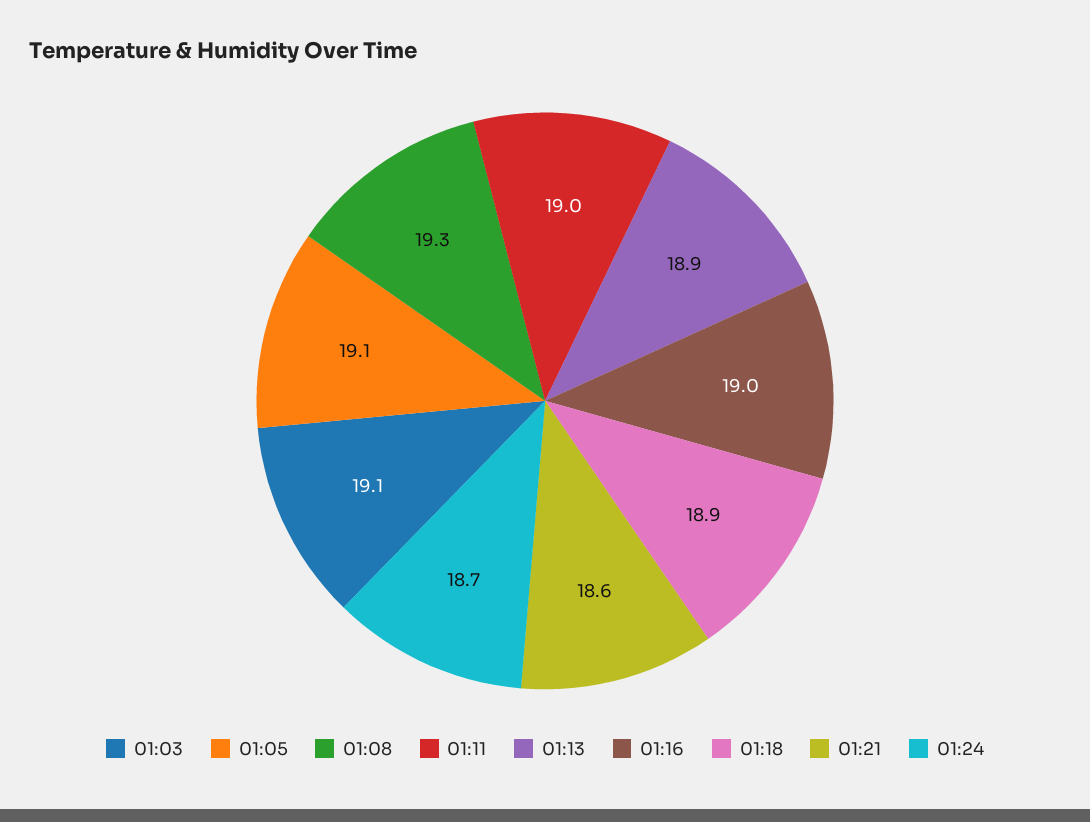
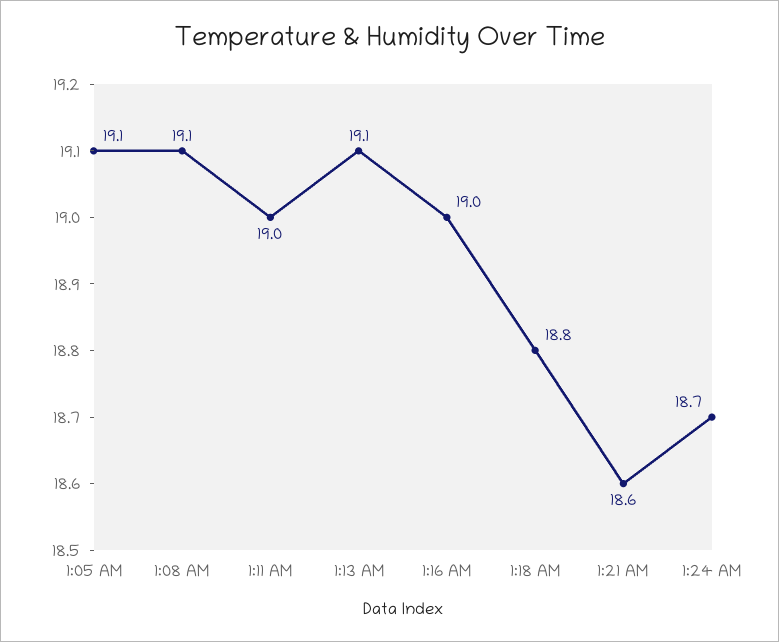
  {
-   "01:03": 19.1,
    "01:05": 19.1,
-   "01:08": 19.3,
+   "01:08": 19.1,
    "01:11": 19,
-   "01:13": 18.9,
+   "01:13": 19.1,
    "01:16": 19,
-   "01:18": 18.9,
+   "01:18": 18.8,
    "01:21": 18.6,
    "01:24": 18.7
  }

